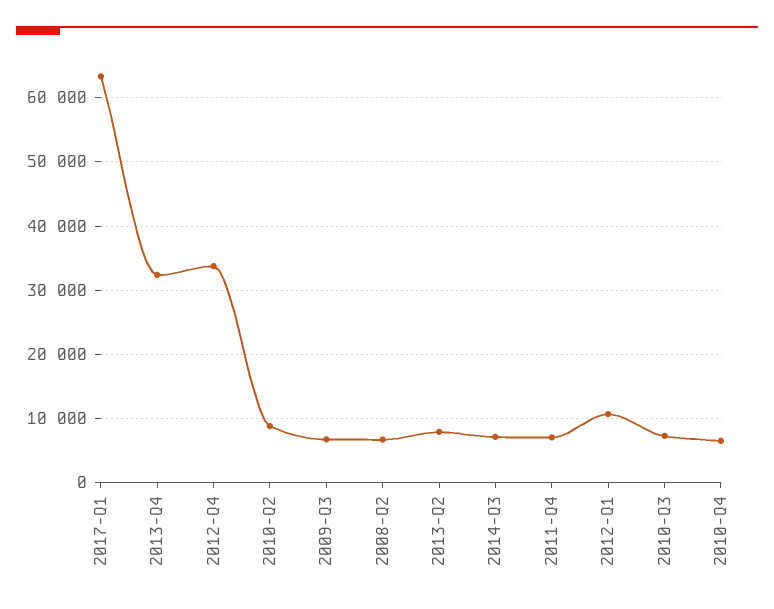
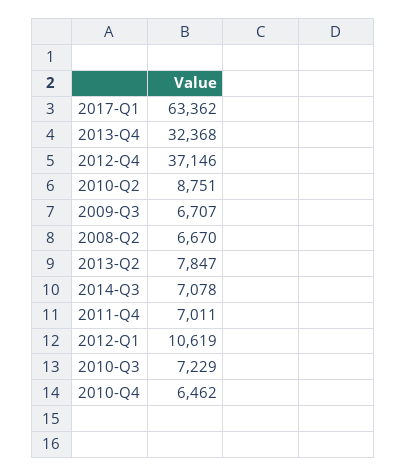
  {
    "2017-Q1": 63362,
    "2013-Q4": 32368,
-   "2012-Q4": 34000,
+   "2012-Q4": 37146,
    "2010-Q2": 8751,
    "2009-Q3": 6707,
    "2008-Q2": 6670,
    "2013-Q2": 7847,
    "2014-Q3": 7078,
    "2011-Q4": 7011,
    "2012-Q1": 10619,
    "2010-Q3": 7229,
    "2010-Q4": 6462
  }

